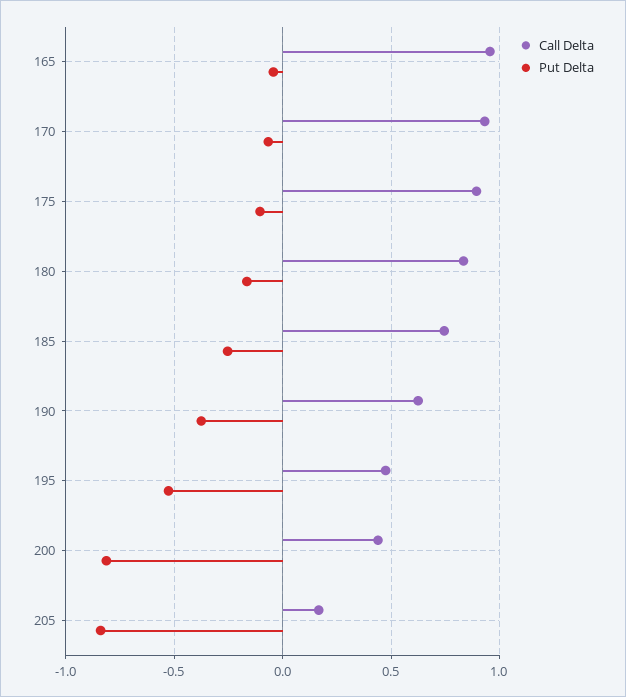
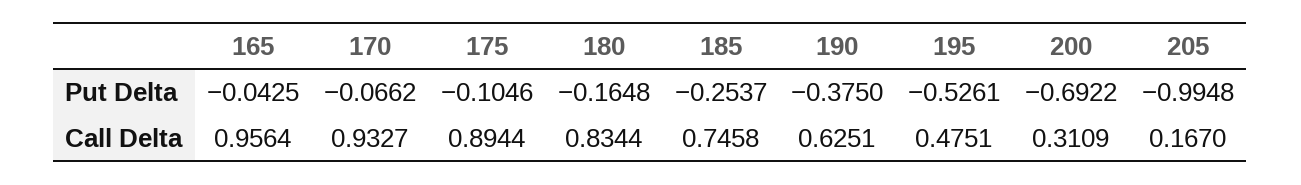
  {
    "Call Delta": {
      "165": 0.9564,
      "170": 0.9327,
      "175": 0.8944,
      "180": 0.8344,
      "185": 0.7458,
      "190": 0.6251,
      "195": 0.4751,
-     "200": 0.45,
+     "200": 0.3109,
      "205": 0.167
    },
    "Put Delta": {
      "165": -0.0425,
      "170": -0.0662,
      "175": -0.1046,
      "180": -0.1648,
      "185": -0.2537,
      "190": -0.375,
      "195": -0.5261,
-     "200": -0.8,
+     "200": -0.6922,
-     "205": -0.85
+     "205": -0.9948
    }
  }

